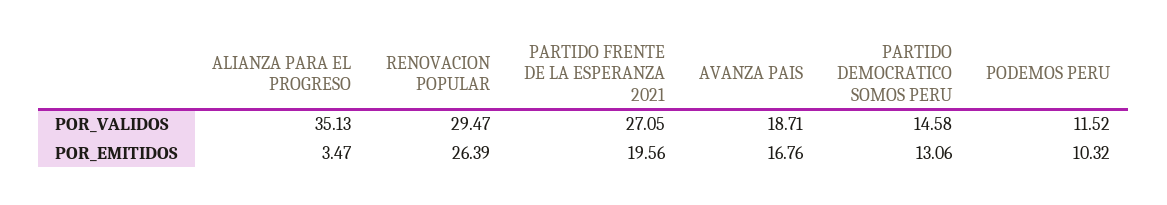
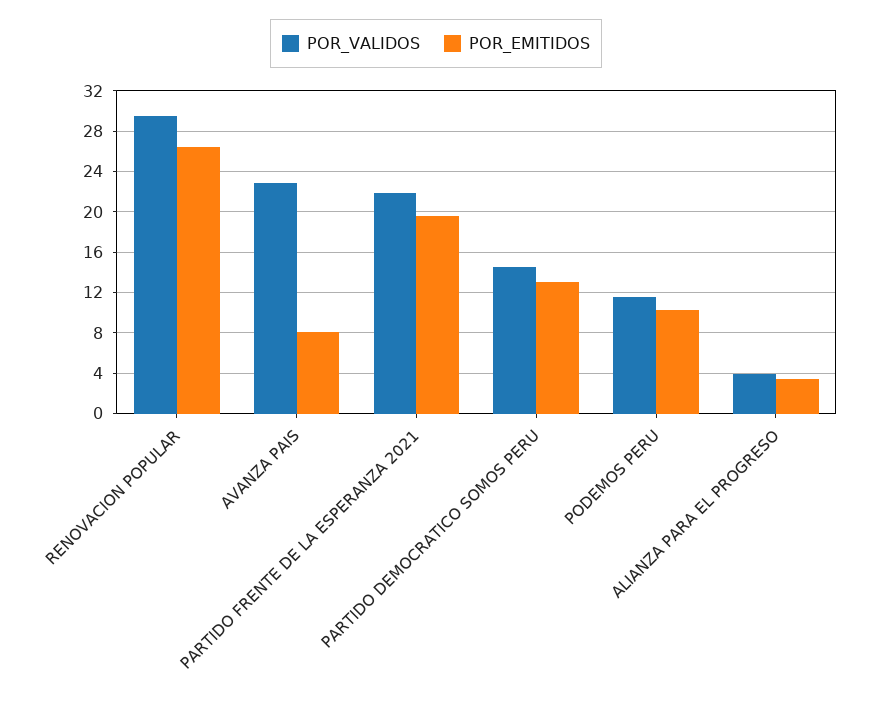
  {
    "POR_VALIDOS": {
-     "ALIANZA PARA EL PROGRESO": 35.13,
+     "ALIANZA PARA EL PROGRESO": 4,
      "RENOVACION POPULAR": 29.47,
-     "PARTIDO FRENTE DE LA ESPERANZA 2021": 27.05,
+     "PARTIDO FRENTE DE LA ESPERANZA 2021": 22,
-     "AVANZA PAIS": 18.71,
+     "AVANZA PAIS": 23,
      "PARTIDO DEMOCRATICO SOMOS PERU": 14.58,
      "PODEMOS PERU": 11.52
    },
    "POR_EMITIDOS": {
      "ALIANZA PARA EL PROGRESO": 3.47,
      "RENOVACION POPULAR": 26.39,
      "PARTIDO FRENTE DE LA ESPERANZA 2021": 19.56,
-     "AVANZA PAIS": 16.76,
+     "AVANZA PAIS": 8,
      "PARTIDO DEMOCRATICO SOMOS PERU": 13.06,
      "PODEMOS PERU": 10.32
    }
  }

